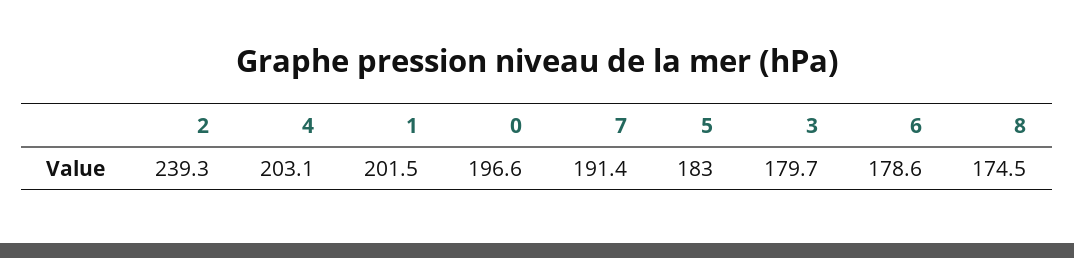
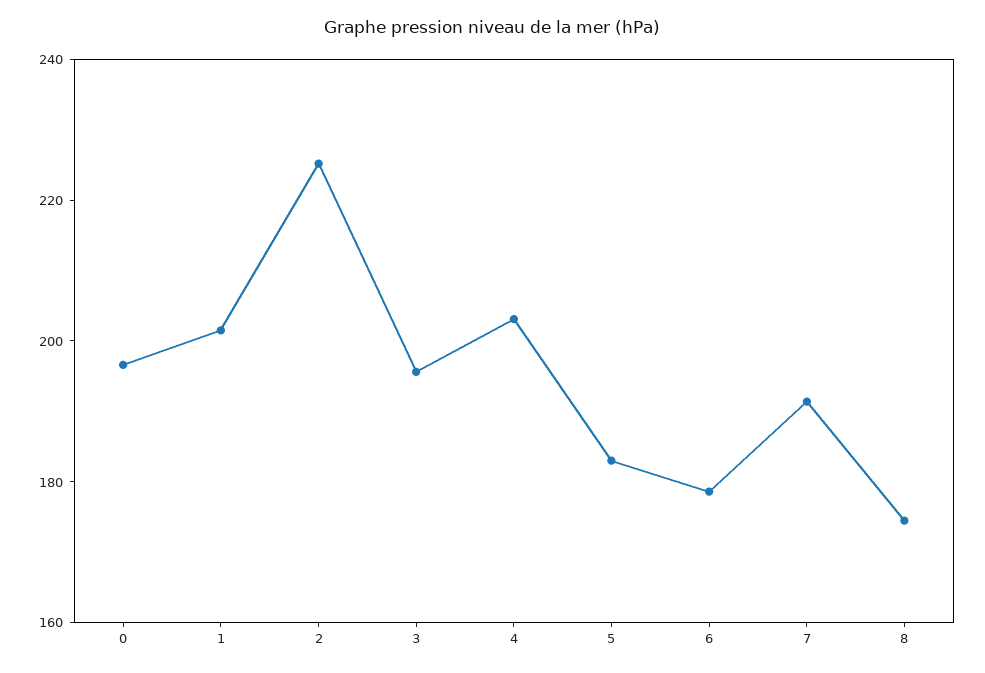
  {
-   "2": 239.3,
+   "2": 225,
    "4": 203.1,
    "1": 201.5,
    "0": 196.6,
    "7": 191.4,
    "5": 183,
-   "3": 179.7,
+   "3": 195,
    "6": 178.6,
    "8": 174.5
  }

